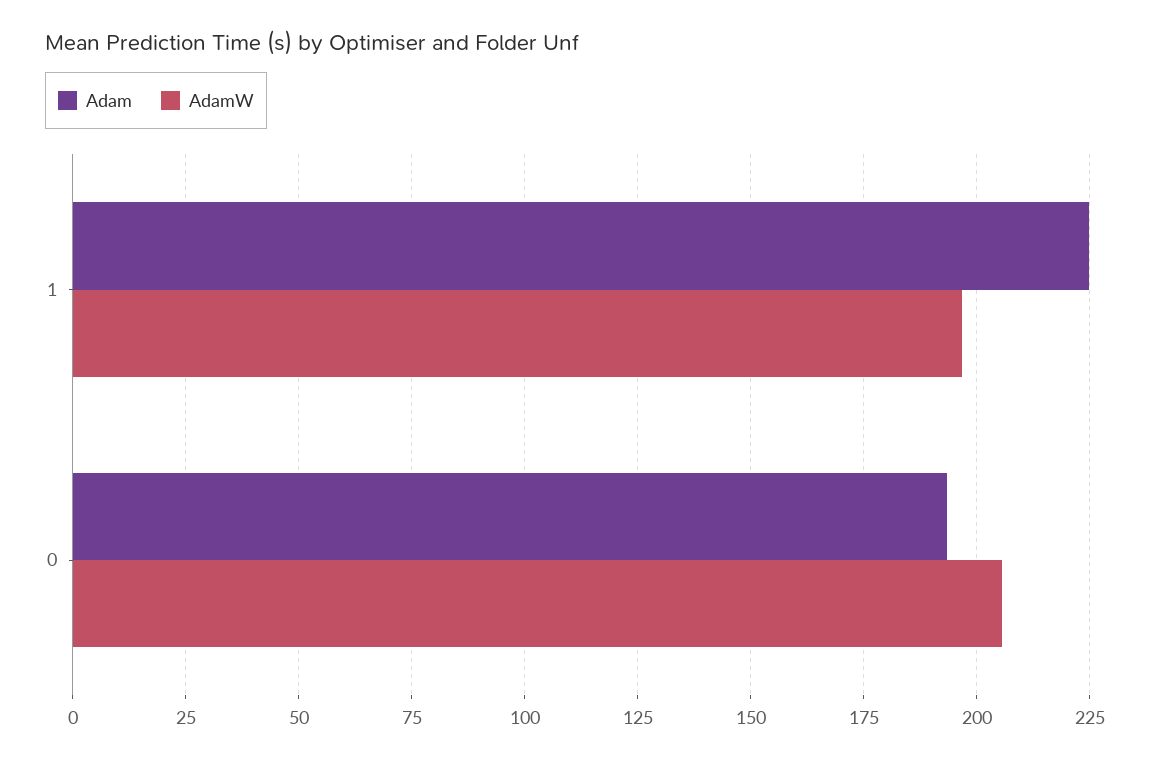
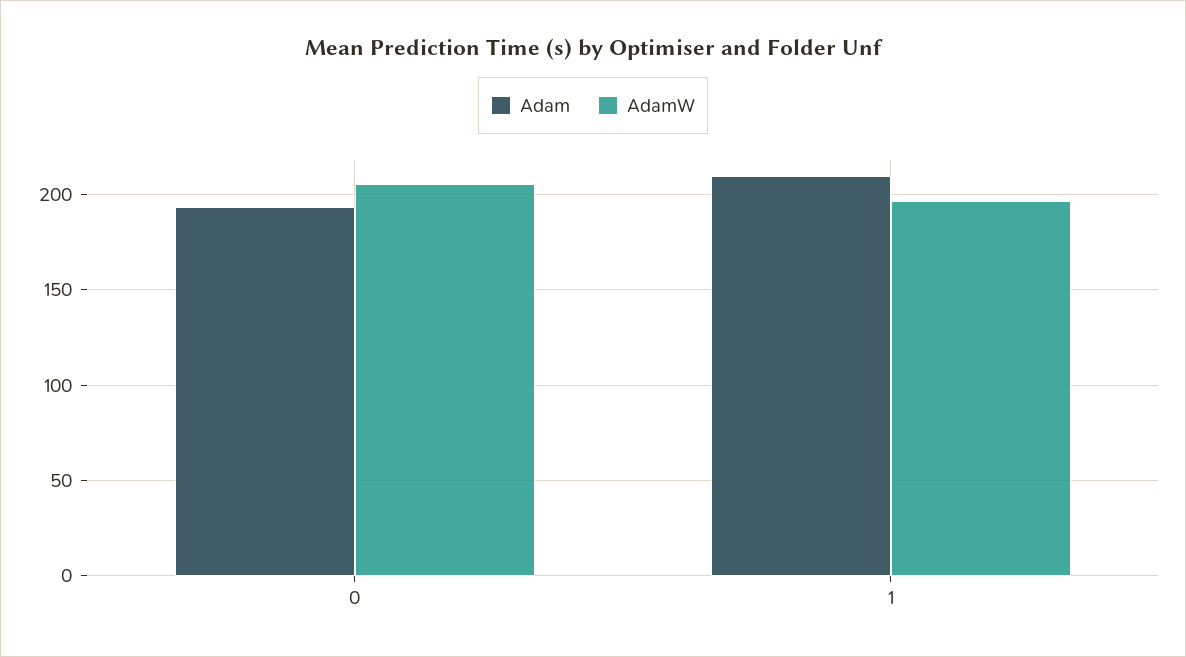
  {
    "Adam": {
-     "1": 225,
+     "1": 210,
      "0": 192.5
    },
    "AdamW": {
      "1": 197.5,
      "0": 205
    }
  }

